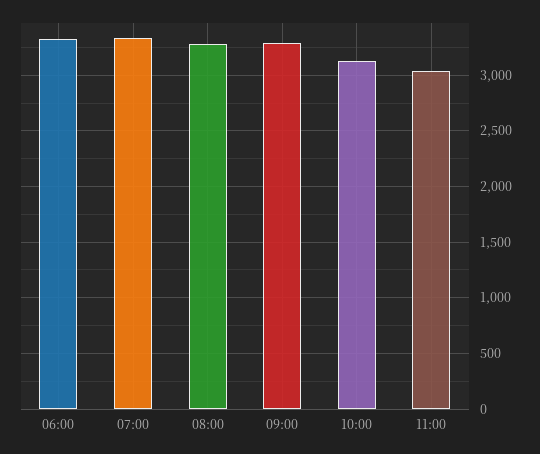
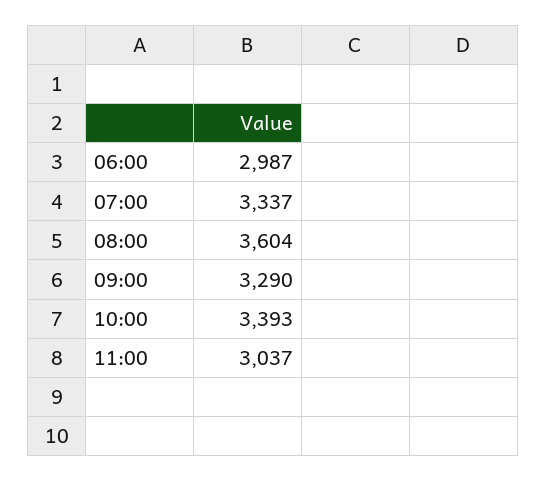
  {
-   "06:00": 3300,
+   "06:00": 2987,
    "07:00": 3337,
-   "08:00": 3300,
+   "08:00": 3604,
    "09:00": 3290,
-   "10:00": 3100,
+   "10:00": 3393,
    "11:00": 3037
  }

